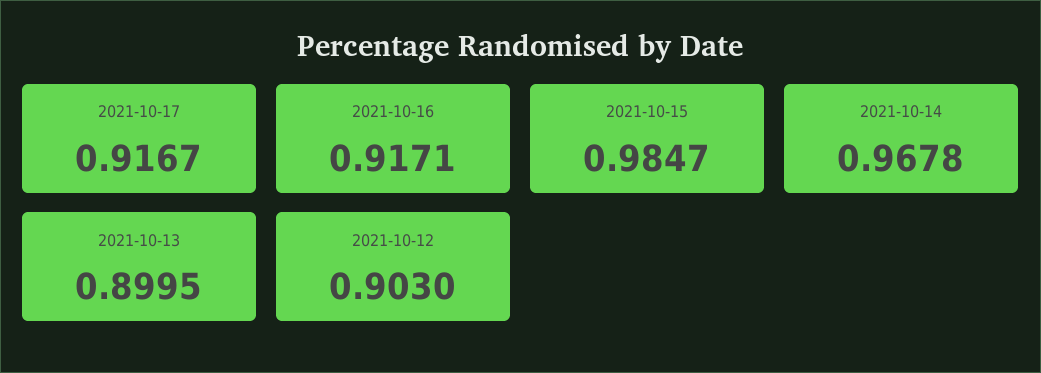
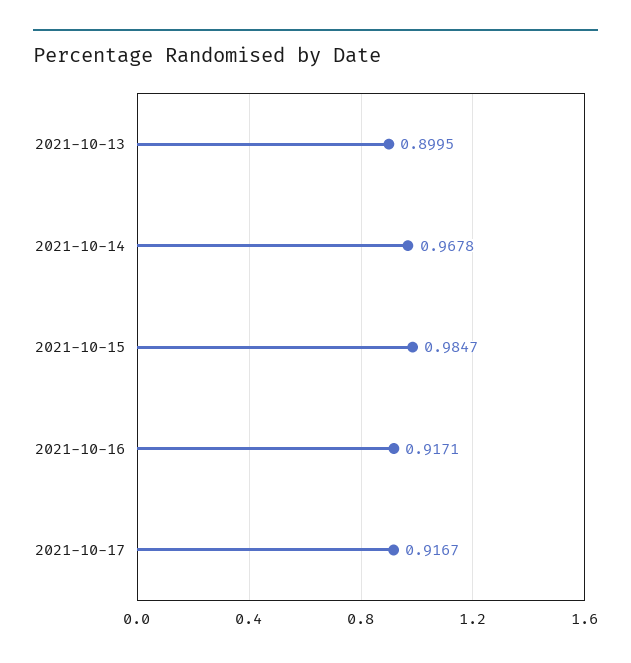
  {
    "2021-10-17": 0.9167,
    "2021-10-16": 0.9171,
    "2021-10-15": 0.9847,
    "2021-10-14": 0.9678,
-   "2021-10-13": 0.8995,
+   "2021-10-13": 0.8995
-   "2021-10-12": 0.903
  }

